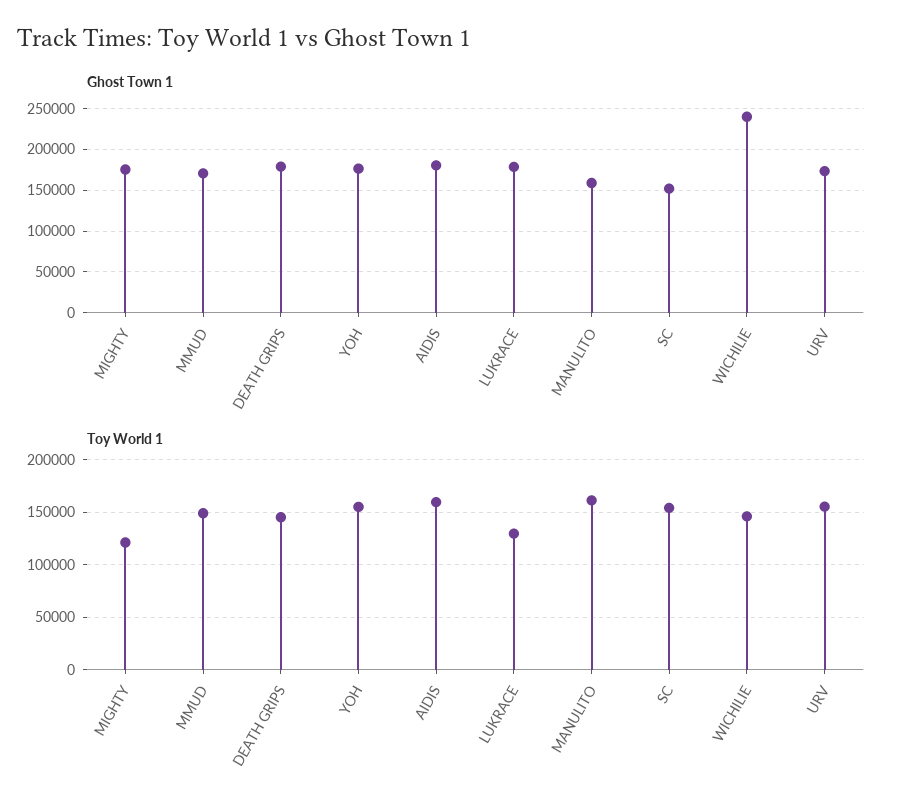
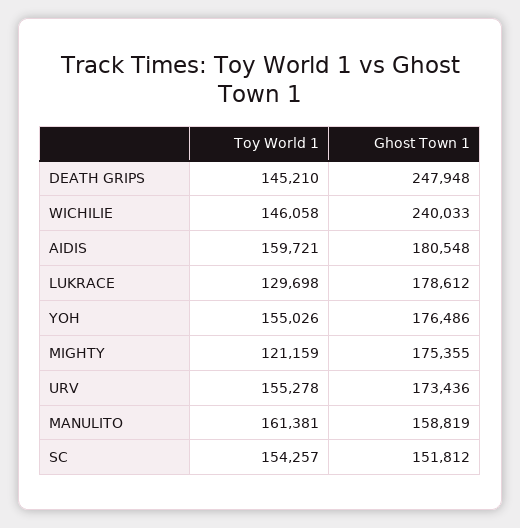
  {
    "Ghost Town 1": {
      "MIGHTY": 175355,
-     "MMUD": 170000,
-     "DEATH GRIPS": 180000,
+     "DEATH GRIPS": 247948,
      "YOH": 176486,
      "AIDIS": 180548,
      "LUKRACE": 178612,
      "MANULITO": 158819,
      "SC": 151812,
      "WICHILIE": 240033,
      "URV": 173436
    },
    "Toy World 1": {
      "MIGHTY": 121159,
-     "MMUD": 150000,
      "DEATH GRIPS": 145210,
      "YOH": 155026,
      "AIDIS": 159721,
      "LUKRACE": 129698,
      "MANULITO": 161381,
      "SC": 154257,
      "WICHILIE": 146058,
      "URV": 155278
    }
  }

